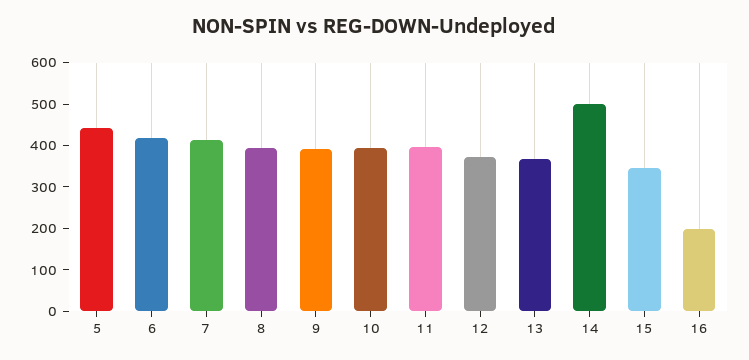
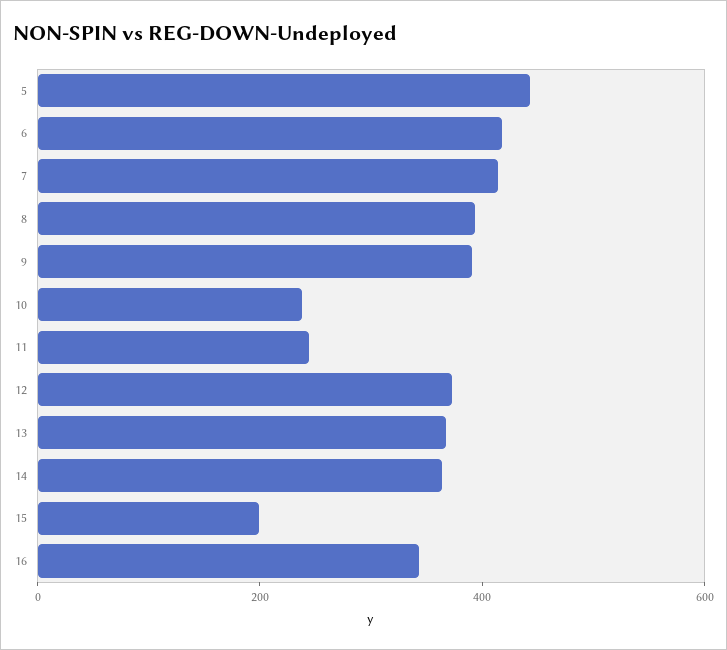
  {
    "5": 440,
    "6": 420,
    "7": 420,
    "8": 400,
    "9": 400,
-   "10": 400,
+   "10": 250,
-   "11": 400,
+   "11": 250,
    "12": 380,
    "13": 360,
-   "14": 500,
+   "14": 350,
-   "15": 340,
+   "15": 200,
-   "16": 200
+   "16": 350
  }

